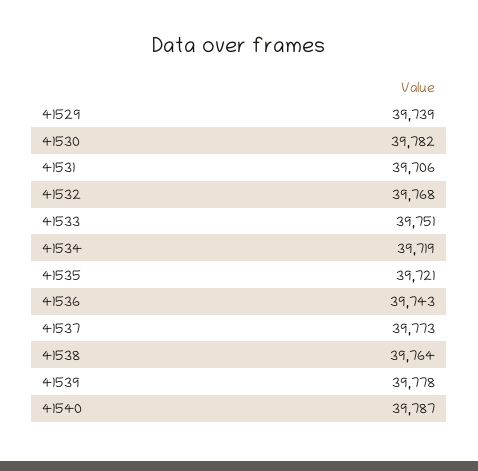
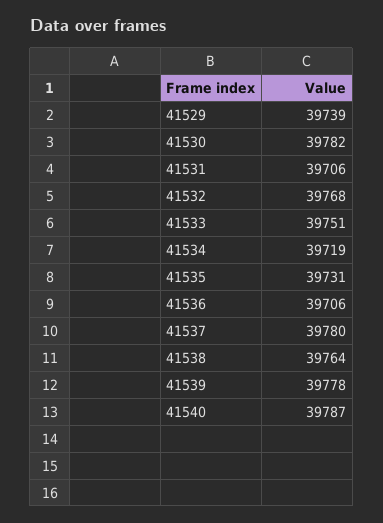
  {
    "41529": 39739,
    "41530": 39782,
    "41531": 39706,
    "41532": 39768,
    "41533": 39751,
    "41534": 39719,
-   "41535": 39721,
+   "41535": 39731,
-   "41536": 39743,
+   "41536": 39706,
-   "41537": 39773,
+   "41537": 39780,
    "41538": 39764,
    "41539": 39778,
    "41540": 39787
  }

